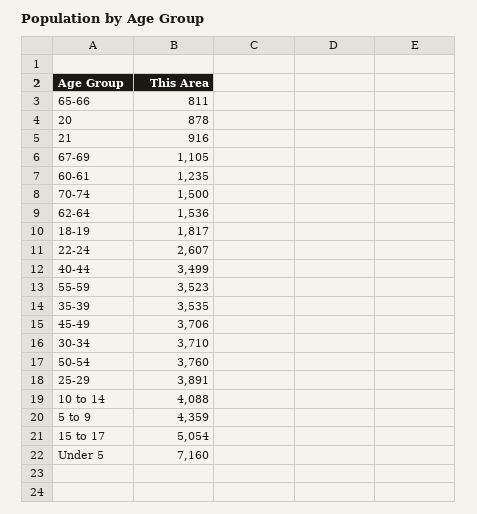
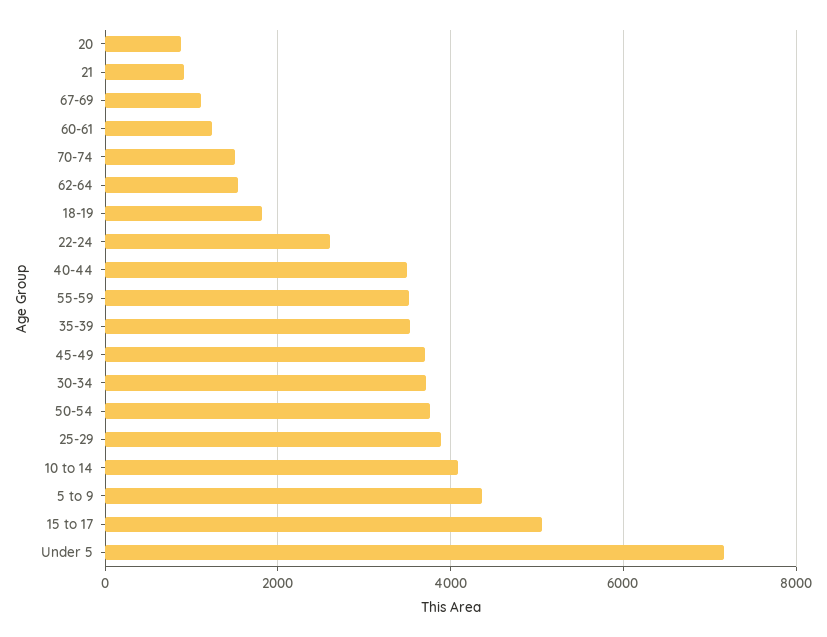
  {
-   "65-66": 811,
    "20": 878,
    "21": 916,
    "67-69": 1105,
    "60-61": 1235,
    "70-74": 1500,
    "62-64": 1536,
    "18-19": 1817,
    "22-24": 2607,
    "40-44": 3499,
    "55-59": 3523,
    "35-39": 3535,
    "45-49": 3706,
    "30-34": 3710,
    "50-54": 3760,
    "25-29": 3891,
    "10 to 14": 4088,
    "5 to 9": 4359,
    "15 to 17": 5054,
    "Under 5": 7160
  }

